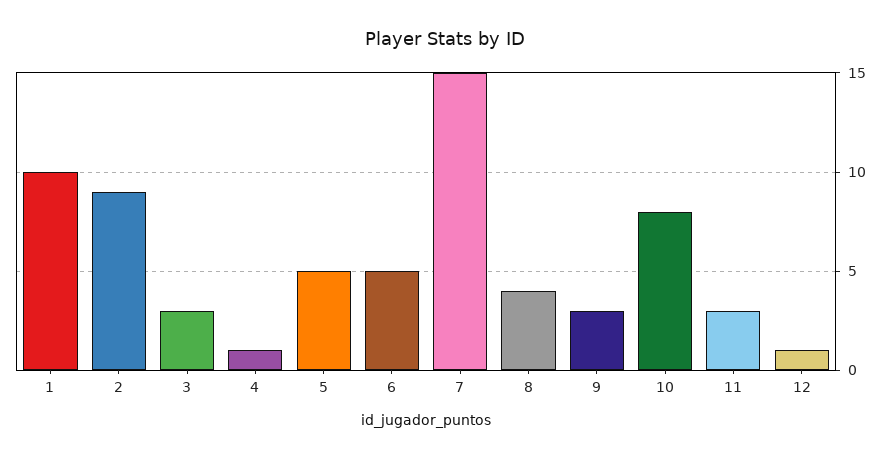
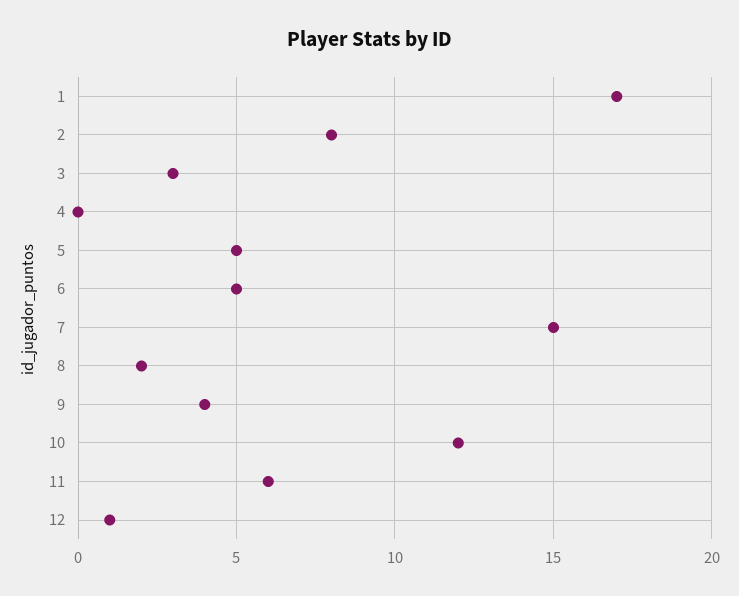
  {
-   "1": 10,
+   "1": 17,
-   "2": 9,
+   "2": 8,
    "3": 3,
-   "4": 1,
+   "4": 0,
    "5": 5,
    "6": 5,
    "7": 15,
-   "8": 4,
+   "8": 2,
-   "9": 3,
+   "9": 4,
-   "10": 8,
+   "10": 12,
-   "11": 3,
+   "11": 6,
    "12": 1
  }

